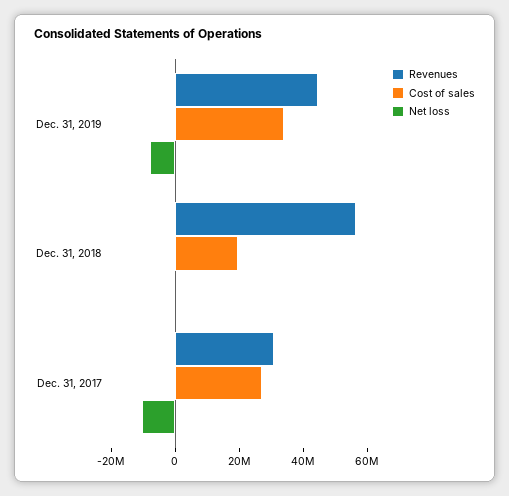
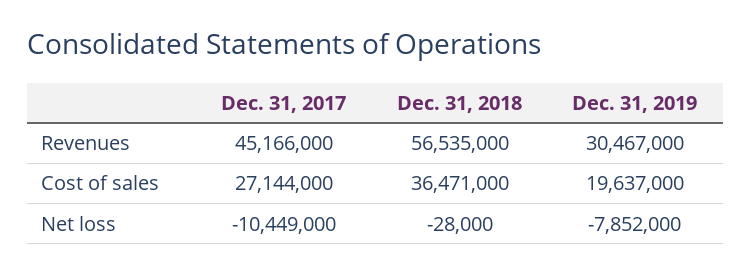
  {
    "Revenues": {
-     "Dec. 31, 2019": 45000000,
+     "Dec. 31, 2019": 30467000,
      "Dec. 31, 2018": 56535000,
-     "Dec. 31, 2017": 30000000
+     "Dec. 31, 2017": 45166000
    },
    "Cost of sales": {
-     "Dec. 31, 2019": 35000000,
+     "Dec. 31, 2019": 19637000,
-     "Dec. 31, 2018": 20000000,
+     "Dec. 31, 2018": 36471000,
      "Dec. 31, 2017": 27144000
    },
    "Net loss": {
      "Dec. 31, 2019": -7852000,
      "Dec. 31, 2018": -28000,
      "Dec. 31, 2017": -10449000
    }
  }

